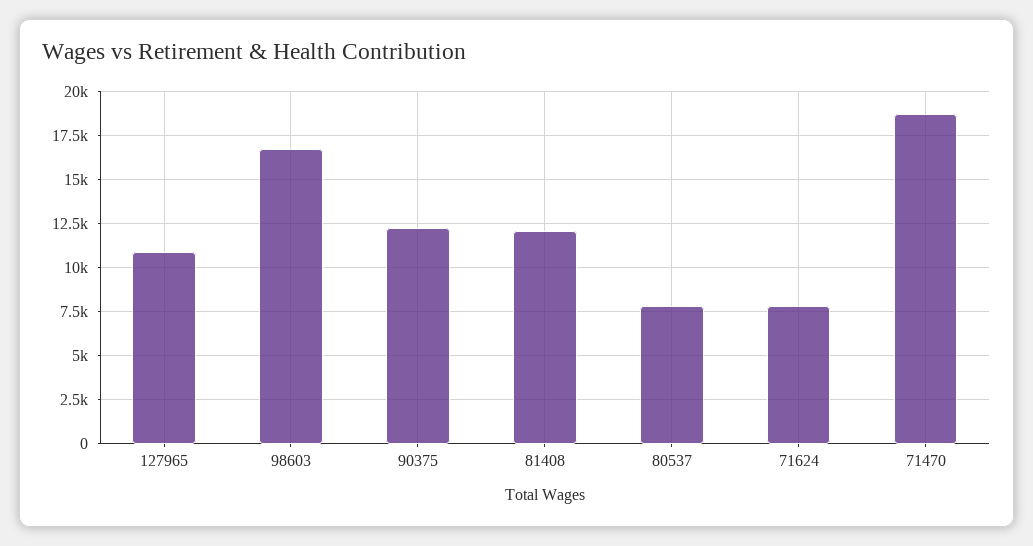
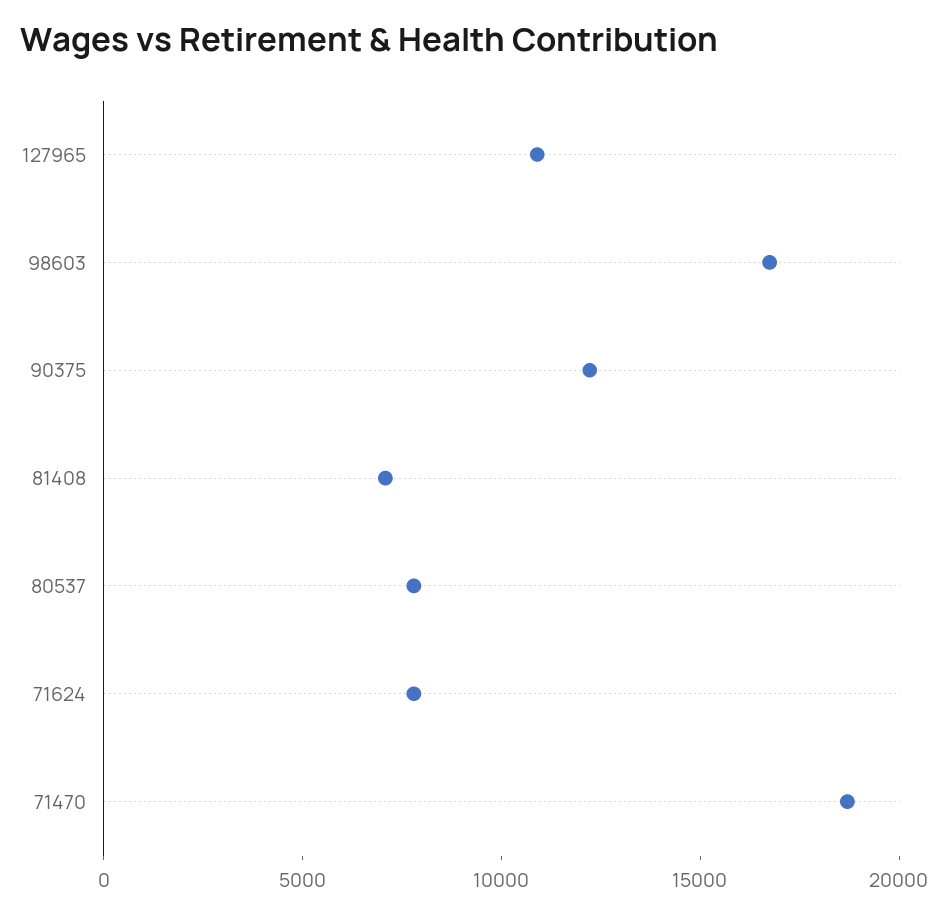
  {
    "127965": 11000,
    "98603": 16500,
    "90375": 12000,
-   "81408": 12000,
+   "81408": 7000,
    "80537": 8000,
    "71624": 8000,
    "71470": 18500
  }

